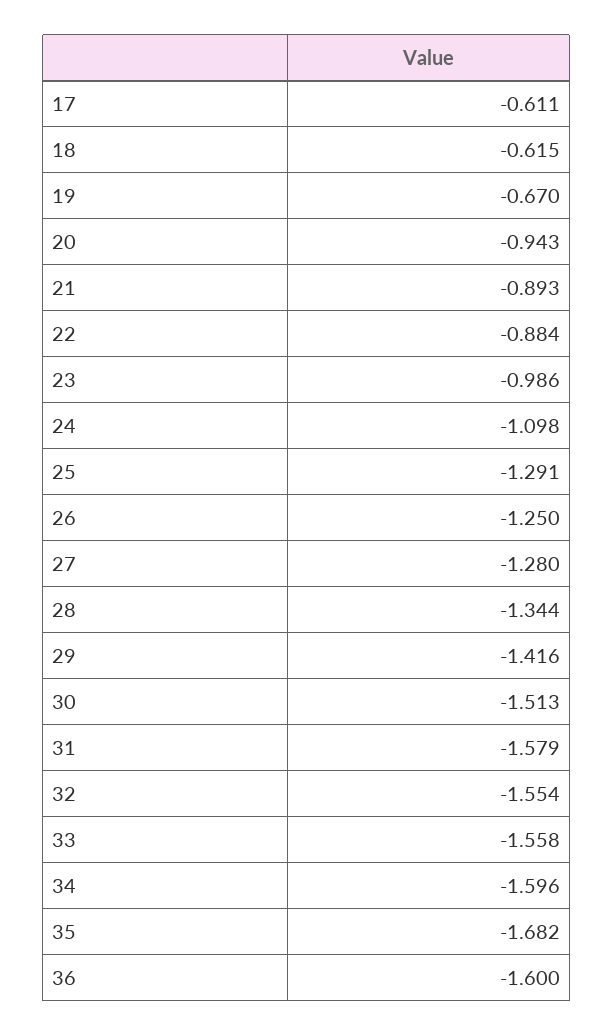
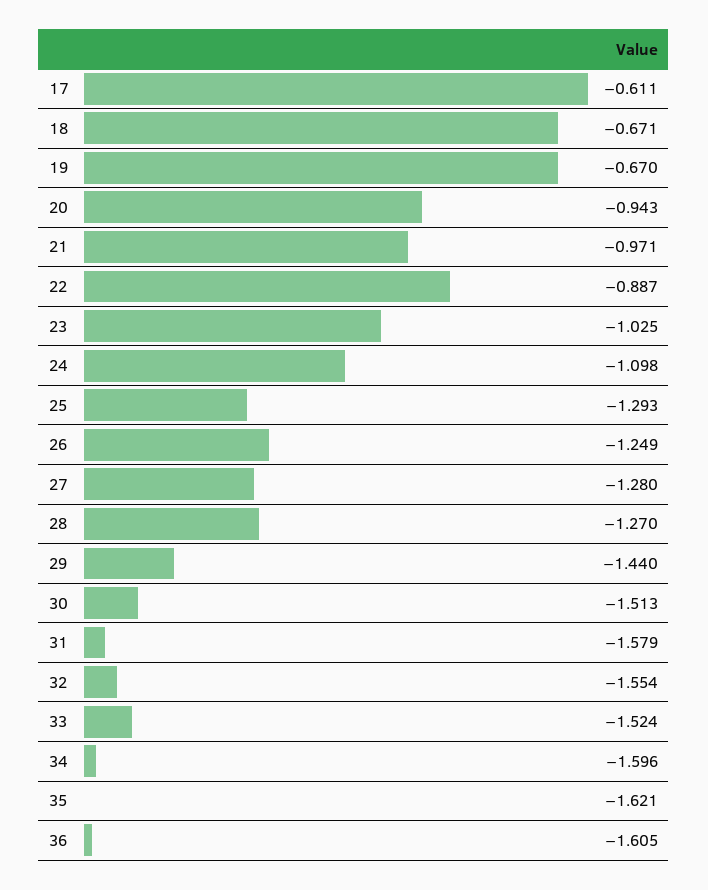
  {
    "17": -0.611,
-   "18": -0.615,
+   "18": -0.671,
    "19": -0.67,
    "20": -0.943,
-   "21": -0.893,
+   "21": -0.971,
-   "22": -0.884,
+   "22": -0.887,
-   "23": -0.986,
+   "23": -1.025,
    "24": -1.098,
-   "25": -1.291,
+   "25": -1.293,
-   "26": -1.25,
+   "26": -1.249,
    "27": -1.28,
-   "28": -1.344,
+   "28": -1.27,
-   "29": -1.416,
+   "29": -1.44,
    "30": -1.513,
    "31": -1.579,
    "32": -1.554,
-   "33": -1.558,
+   "33": -1.524,
    "34": -1.596,
-   "35": -1.682,
+   "35": -1.621,
-   "36": -1.6
+   "36": -1.605
  }

